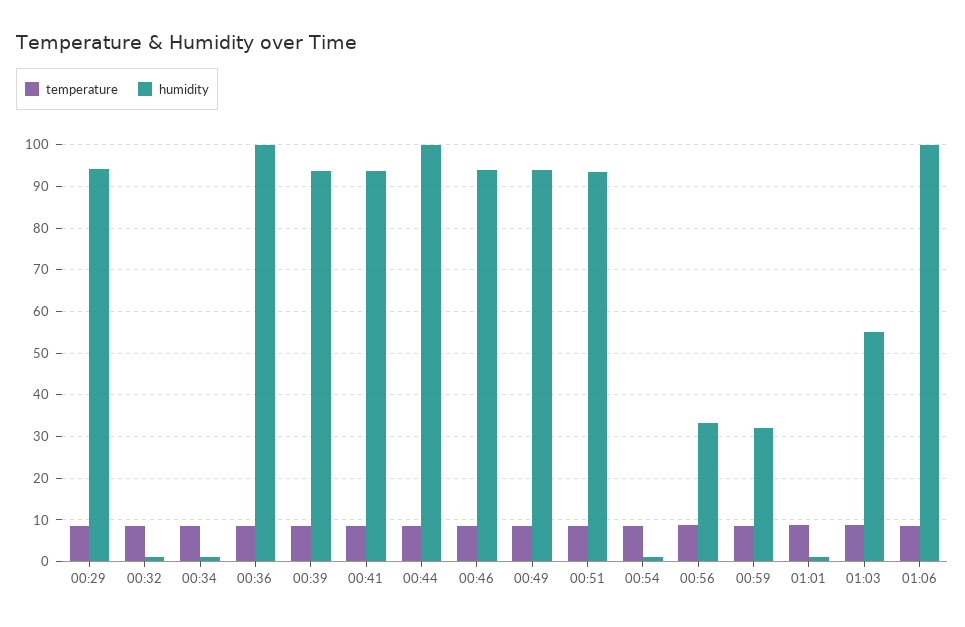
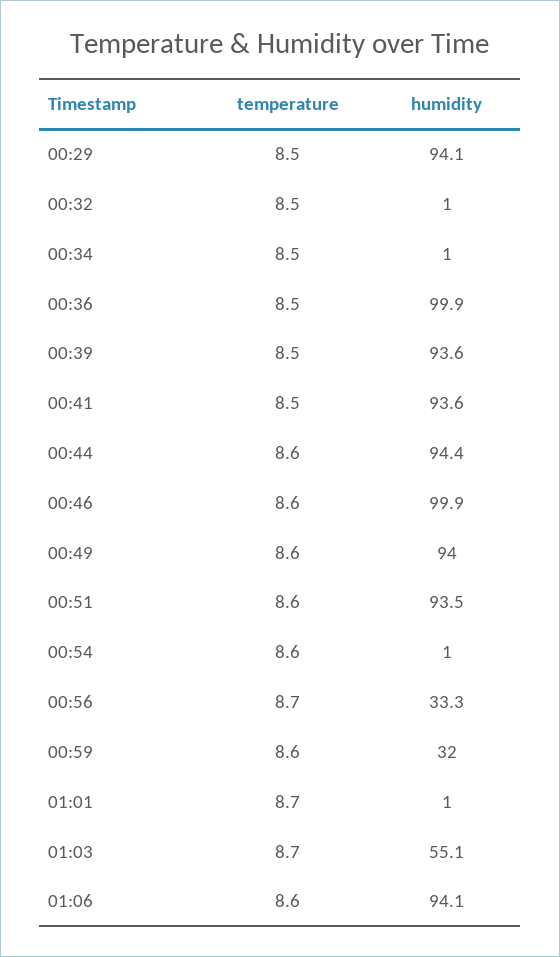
  {
    "temperature": {
      "00:29": 8.5,
      "00:32": 8.5,
      "00:34": 8.5,
      "00:36": 8.5,
      "00:39": 8.5,
      "00:41": 8.5,
      "00:44": 8.6,
      "00:46": 8.6,
      "00:49": 8.6,
      "00:51": 8.6,
      "00:54": 8.6,
      "00:56": 8.7,
      "00:59": 8.6,
      "01:01": 8.7,
      "01:03": 8.7,
      "01:06": 8.6
    },
    "humidity": {
      "00:29": 94.1,
      "00:32": 1,
      "00:34": 1,
      "00:36": 99.9,
      "00:39": 93.6,
      "00:41": 93.6,
-     "00:44": 100,
+     "00:44": 94.4,
-     "00:46": 94,
+     "00:46": 99.9,
      "00:49": 94,
      "00:51": 93.5,
      "00:54": 1,
      "00:56": 33.3,
      "00:59": 32,
      "01:01": 1,
      "01:03": 55.1,
-     "01:06": 100
+     "01:06": 94.1
    }
  }

